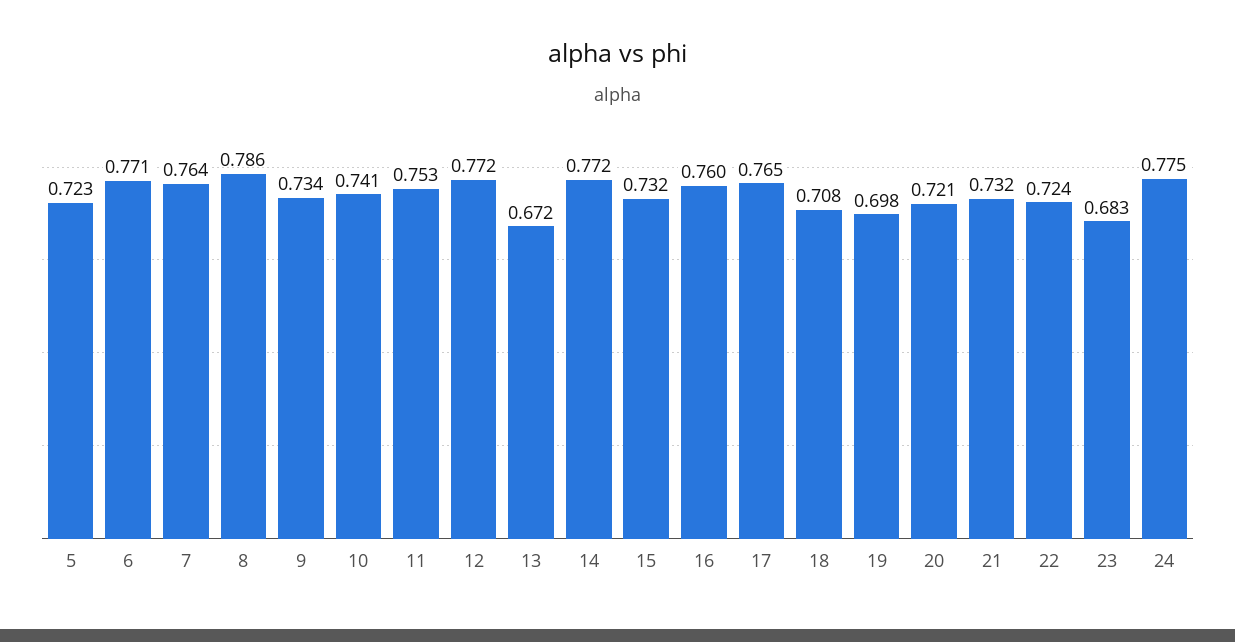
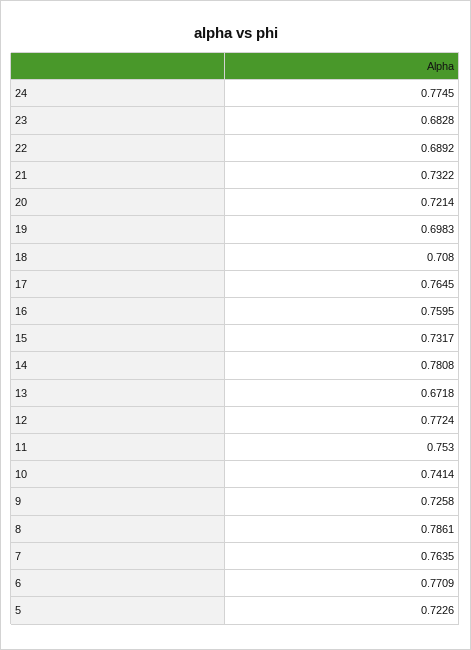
  {
    "5": 0.7226,
    "6": 0.7709,
    "7": 0.7635,
    "8": 0.7861,
-   "9": 0.734,
+   "9": 0.7258,
    "10": 0.7414,
    "11": 0.753,
    "12": 0.7724,
    "13": 0.6718,
-   "14": 0.772,
+   "14": 0.7808,
    "15": 0.7317,
    "16": 0.7595,
    "17": 0.7645,
    "18": 0.708,
    "19": 0.6983,
    "20": 0.7214,
    "21": 0.7322,
-   "22": 0.724,
+   "22": 0.6892,
    "23": 0.6828,
    "24": 0.7745
  }

